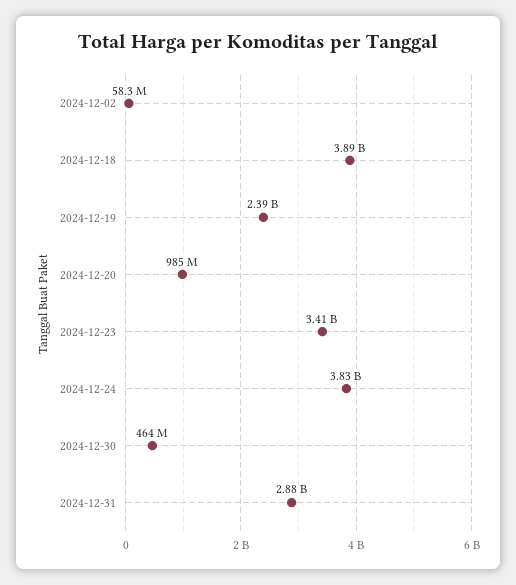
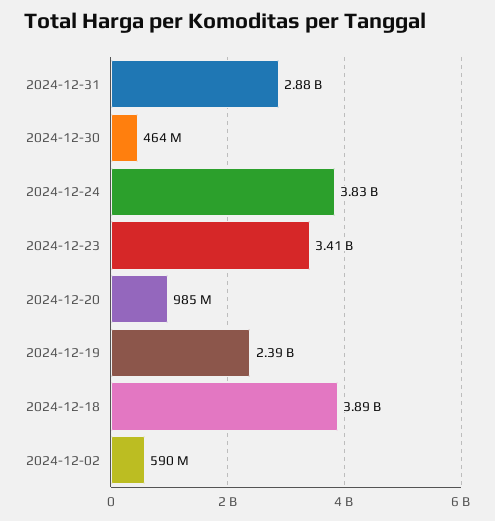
  {
-   "2024-12-02": 58300000,
+   "2024-12-02": 590000000,
    "2024-12-18": 3890000000,
    "2024-12-19": 2390000000,
    "2024-12-20": 985000000,
    "2024-12-23": 3410000000,
    "2024-12-24": 3830000000,
    "2024-12-30": 464000000,
    "2024-12-31": 2880000000
  }

